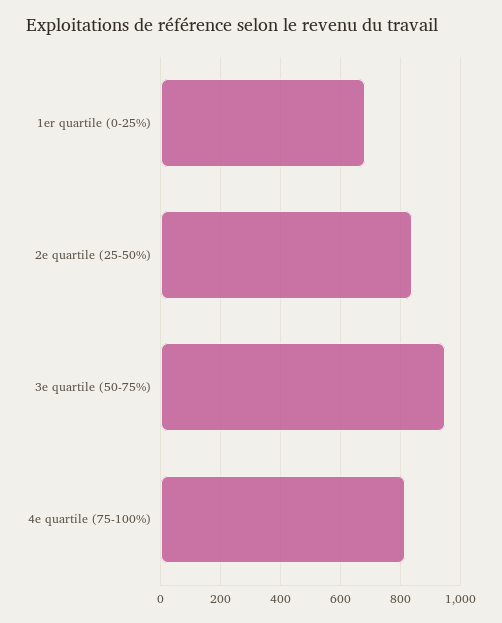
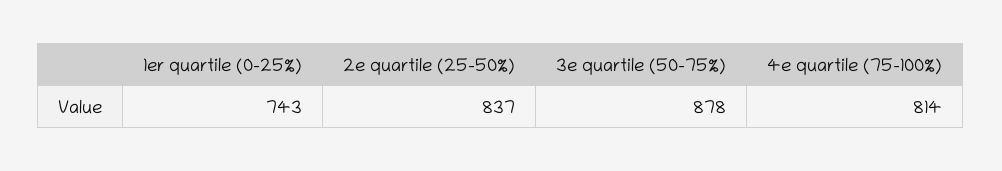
  {
-   "1er quartile (0-25%)": 675,
+   "1er quartile (0-25%)": 743,
    "2e quartile (25-50%)": 837,
-   "3e quartile (50-75%)": 950,
+   "3e quartile (50-75%)": 878,
    "4e quartile (75-100%)": 814
  }

